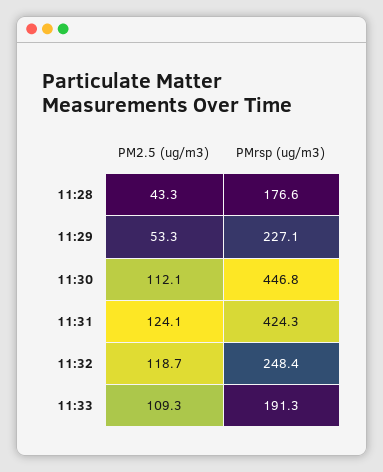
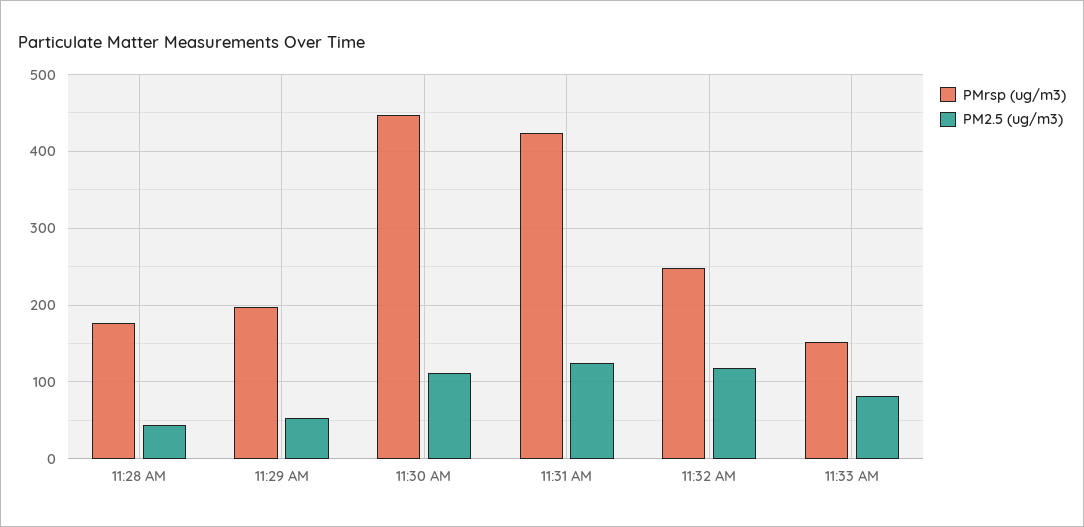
  {
    "PM2.5 (ug/m3)": {
      "11:28": 43.3,
      "11:29": 53.3,
      "11:30": 112.1,
      "11:31": 124.1,
      "11:32": 118.7,
-     "11:33": 109.3
+     "11:33": 80
    },
    "PMrsp (ug/m3)": {
      "11:28": 176.6,
-     "11:29": 227.1,
+     "11:29": 200,
      "11:30": 446.8,
      "11:31": 424.3,
      "11:32": 248.4,
-     "11:33": 191.3
+     "11:33": 150
    }
  }

